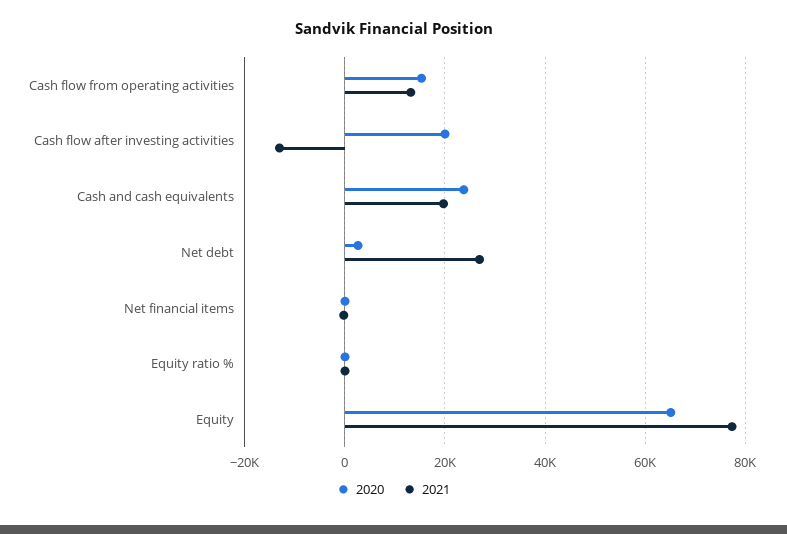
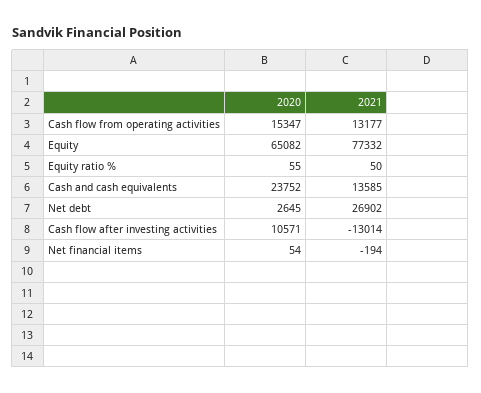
  {
    "2020": {
      "Cash flow from operating activities": 15347,
-     "Cash flow after investing activities": 20000,
+     "Cash flow after investing activities": 10571,
      "Cash and cash equivalents": 23752,
      "Net debt": 2645,
      "Net financial items": 54,
      "Equity ratio %": 55,
      "Equity": 65082
    },
    "2021": {
      "Cash flow from operating activities": 13177,
      "Cash flow after investing activities": -13014,
-     "Cash and cash equivalents": 20000,
+     "Cash and cash equivalents": 13585,
      "Net debt": 26902,
      "Net financial items": -194,
      "Equity ratio %": 50,
      "Equity": 77332
    }
  }

